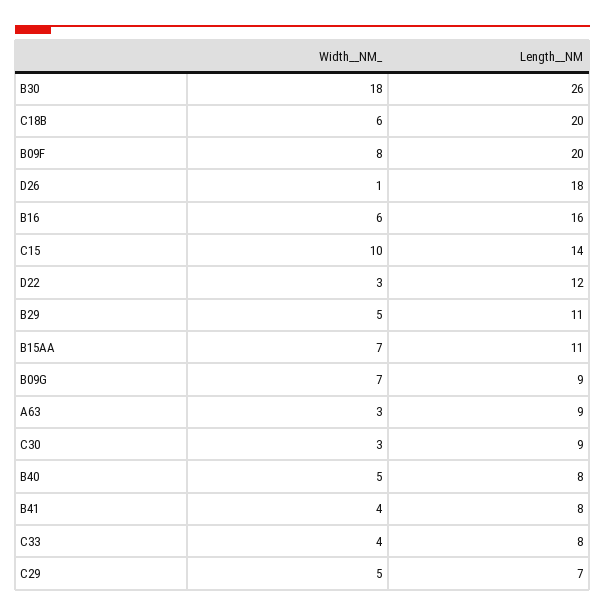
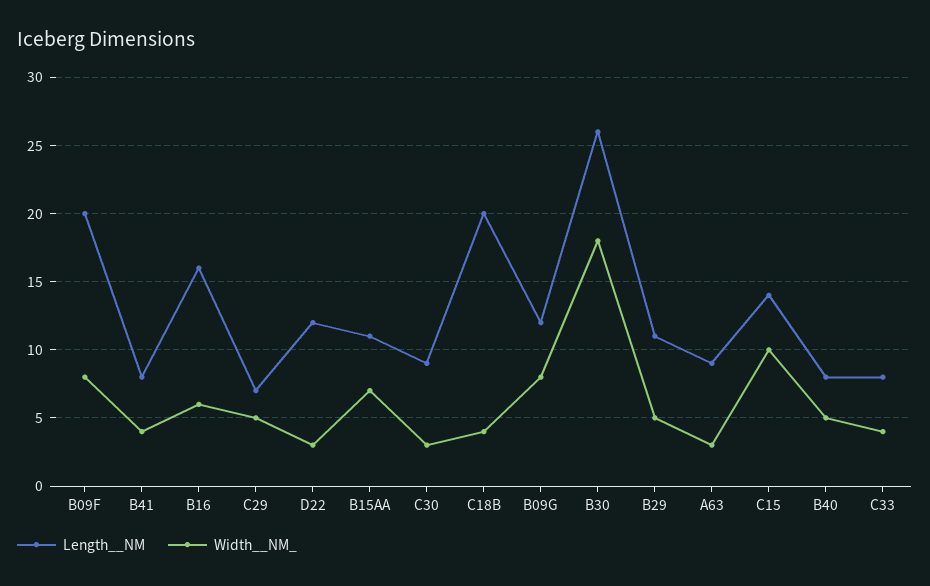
  {
    "Width__NM_": {
      "B30": 18,
-     "C18B": 6,
+     "C18B": 4,
      "B09F": 8,
-     "D26": 1,
      "B16": 6,
      "C15": 10,
      "D22": 3,
      "B29": 5,
      "B15AA": 7,
-     "B09G": 7,
+     "B09G": 8,
      "A63": 3,
      "C30": 3,
      "B40": 5,
      "B41": 4,
      "C33": 4,
      "C29": 5
    },
    "Length__NM": {
      "B30": 26,
      "C18B": 20,
      "B09F": 20,
-     "D26": 18,
      "B16": 16,
      "C15": 14,
      "D22": 12,
      "B29": 11,
      "B15AA": 11,
-     "B09G": 9,
+     "B09G": 12,
      "A63": 9,
      "C30": 9,
      "B40": 8,
      "B41": 8,
      "C33": 8,
      "C29": 7
    }
  }

